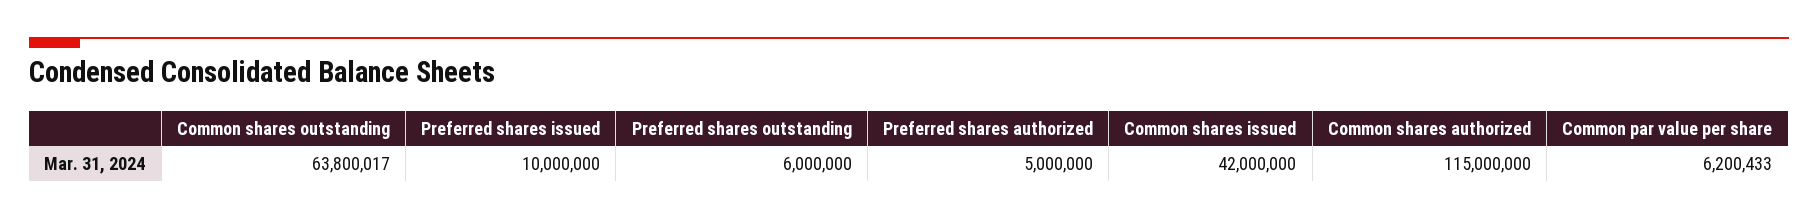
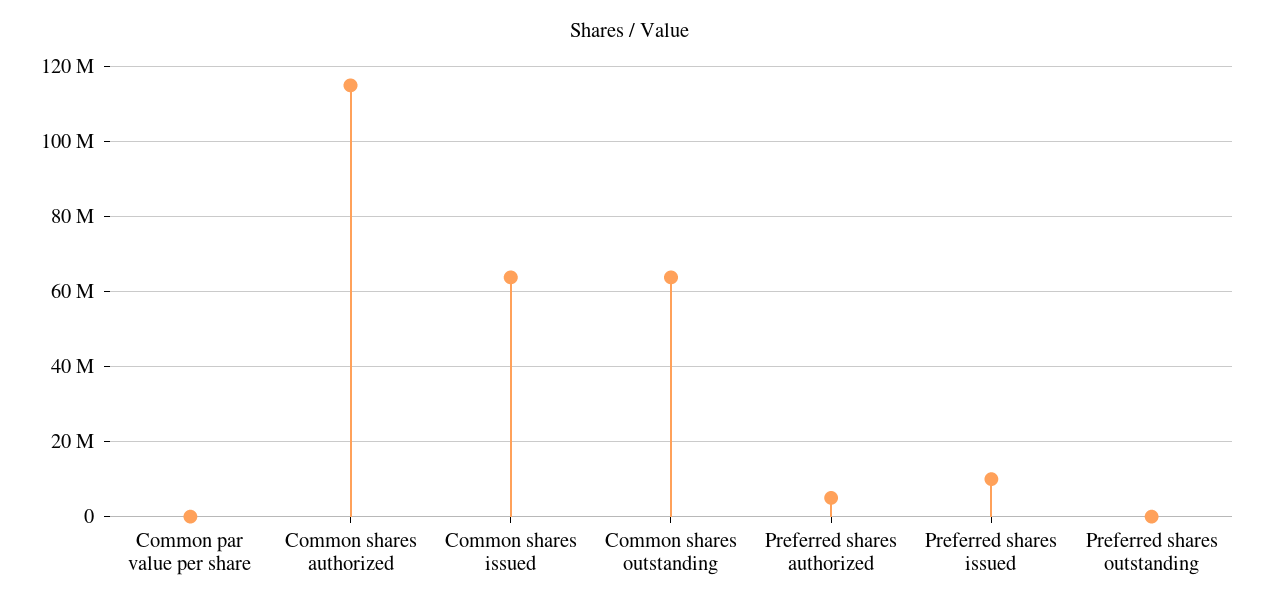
  {
    "Common shares outstanding": 63800017,
    "Preferred shares issued": 10000000,
-   "Preferred shares outstanding": 6000000,
+   "Preferred shares outstanding": 0,
    "Preferred shares authorized": 5000000,
-   "Common shares issued": 42000000,
+   "Common shares issued": 64000000,
    "Common shares authorized": 115000000,
-   "Common par value per share": 6200433
+   "Common par value per share": 0
  }

